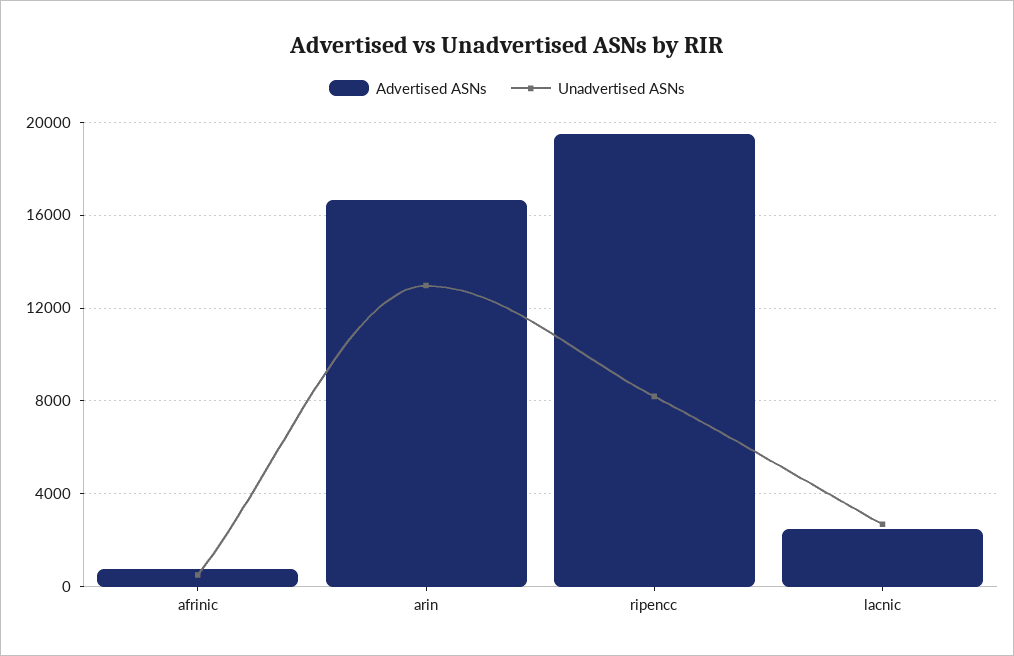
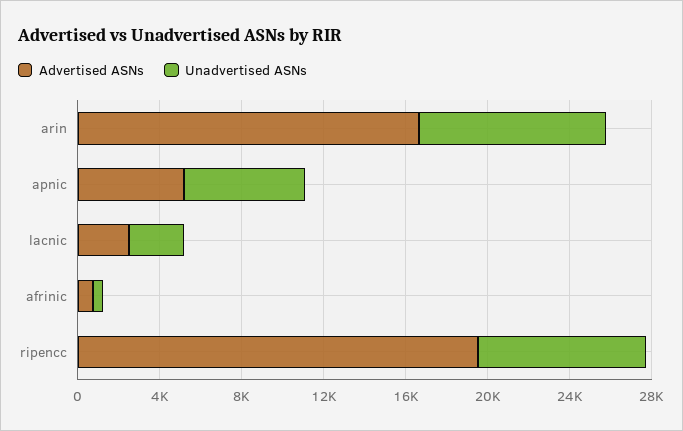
  {
    "Advertised ASNs": {
      "afrinic": 500,
      "arin": 16500,
      "ripencc": 19500,
-     "lacnic": 2500
+     "lacnic": 2500,
+     "apnic": 5000
    },
    "Unadvertised ASNs": {
      "afrinic": 500,
-     "arin": 13000,
+     "arin": 9000,
      "ripencc": 8000,
-     "lacnic": 2500
+     "lacnic": 2500,
+     "apnic": 6000
    }
  }

